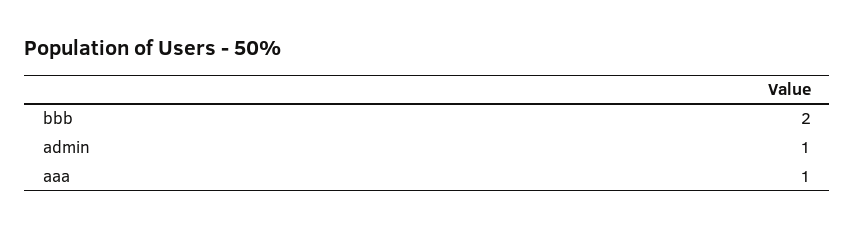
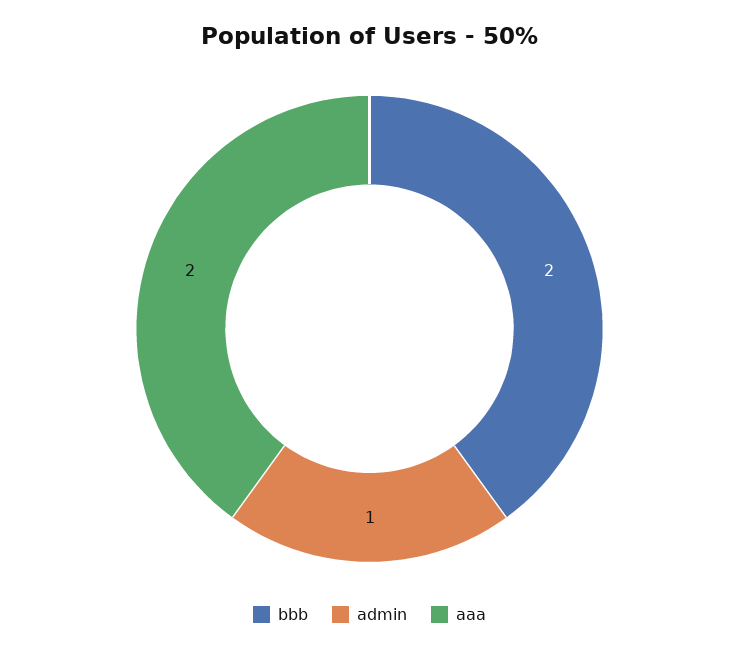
  {
    "bbb": 2,
    "admin": 1,
-   "aaa": 1
+   "aaa": 2
  }

